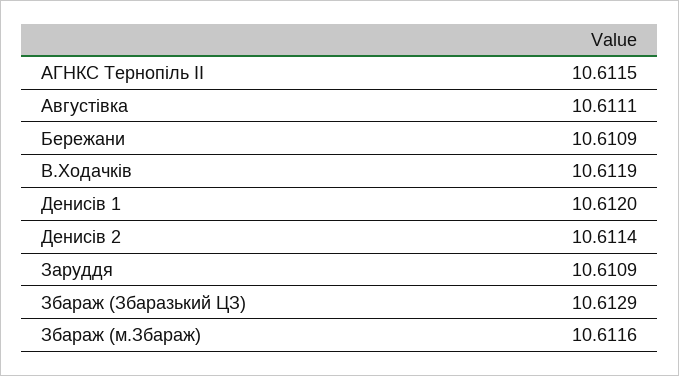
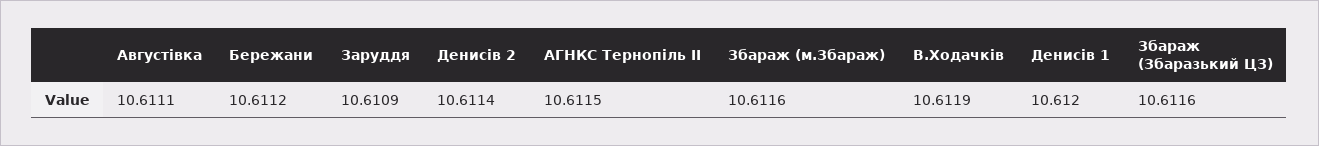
  {
    "АГНКС Тернопіль ІІ": 10.6115,
    "Августівка": 10.6111,
-   "Бережани": 10.6109,
+   "Бережани": 10.6112,
    "В.Ходачків": 10.6119,
    "Денисів 1": 10.612,
    "Денисів 2": 10.6114,
    "Заруддя": 10.6109,
-   "Збараж (Збаразький ЦЗ)": 10.6129,
+   "Збараж (Збаразький ЦЗ)": 10.6116,
    "Збараж (м.Збараж)": 10.6116
  }

